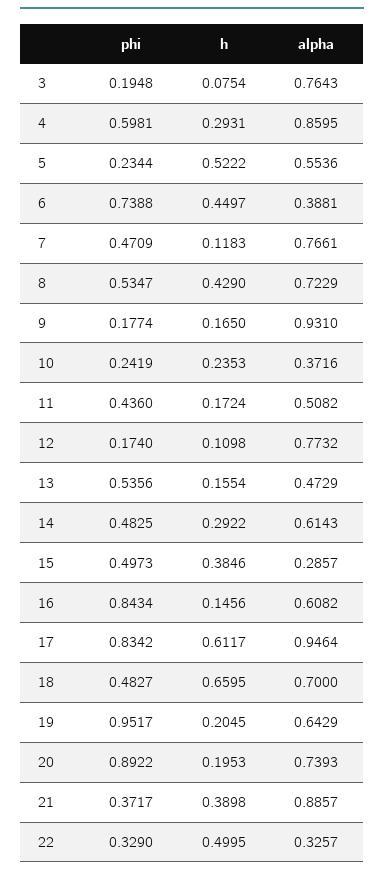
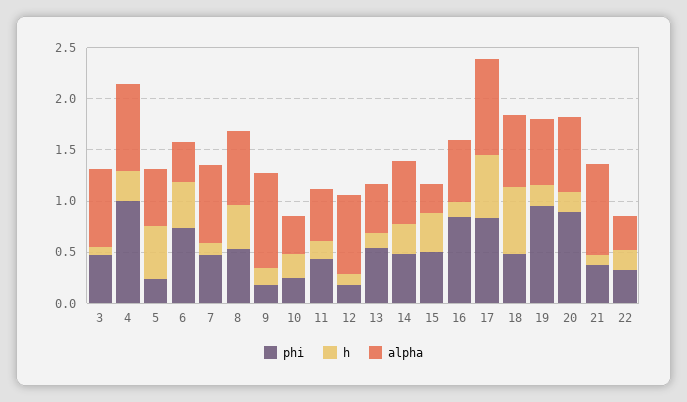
  {
    "phi": {
-     "3": 0.1948,
+     "3": 0.5,
-     "4": 0.5981,
+     "4": 1,
      "5": 0.2344,
      "6": 0.7388,
      "7": 0.4709,
      "8": 0.5347,
      "9": 0.1774,
      "10": 0.2419,
      "11": 0.436,
      "12": 0.174,
      "13": 0.5356,
      "14": 0.4825,
      "15": 0.4973,
      "16": 0.8434,
      "17": 0.8342,
      "18": 0.4827,
      "19": 0.9517,
      "20": 0.8922,
      "21": 0.3717,
      "22": 0.329
    },
    "h": {
      "3": 0.0754,
      "4": 0.2931,
      "5": 0.5222,
      "6": 0.4497,
      "7": 0.1183,
      "8": 0.429,
      "9": 0.165,
      "10": 0.2353,
      "11": 0.1724,
      "12": 0.1098,
      "13": 0.1554,
      "14": 0.2922,
      "15": 0.3846,
      "16": 0.1456,
      "17": 0.6117,
      "18": 0.6595,
      "19": 0.2045,
      "20": 0.1953,
-     "21": 0.3898,
+     "21": 0.1,
-     "22": 0.4995
+     "22": 0.2
    },
    "alpha": {
      "3": 0.7643,
      "4": 0.8595,
      "5": 0.5536,
      "6": 0.3881,
      "7": 0.7661,
      "8": 0.7229,
      "9": 0.931,
      "10": 0.3716,
      "11": 0.5082,
      "12": 0.7732,
      "13": 0.4729,
      "14": 0.6143,
      "15": 0.2857,
      "16": 0.6082,
      "17": 0.9464,
      "18": 0.7,
      "19": 0.6429,
      "20": 0.7393,
      "21": 0.8857,
      "22": 0.3257
    }
  }

